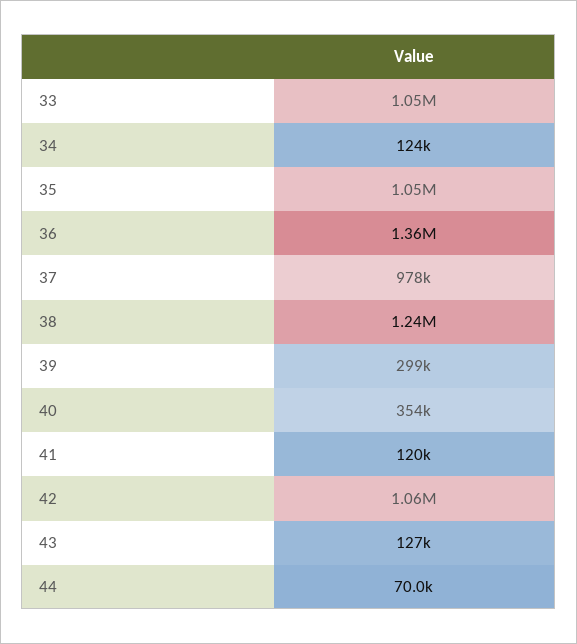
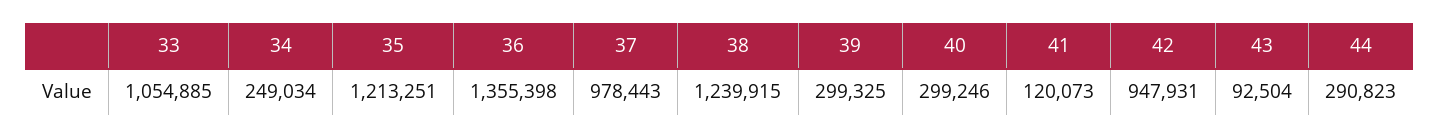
  {
    "33": 1054885,
-   "34": 124000,
+   "34": 249034,
-   "35": 1050000,
+   "35": 1213251,
    "36": 1355398,
    "37": 978443,
    "38": 1239915,
    "39": 299325,
-   "40": 354000,
+   "40": 299246,
    "41": 120073,
-   "42": 1060000,
+   "42": 947931,
-   "43": 127000,
+   "43": 92504,
-   "44": 70000
+   "44": 290823
  }

